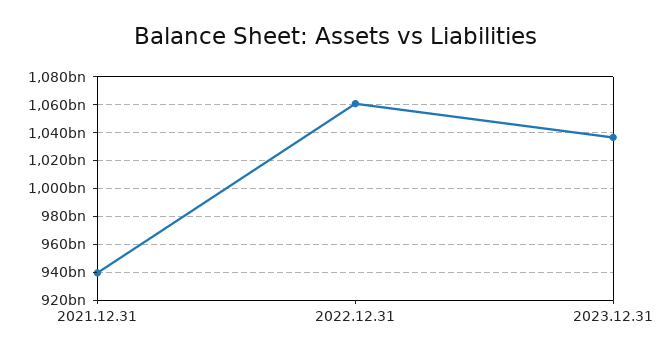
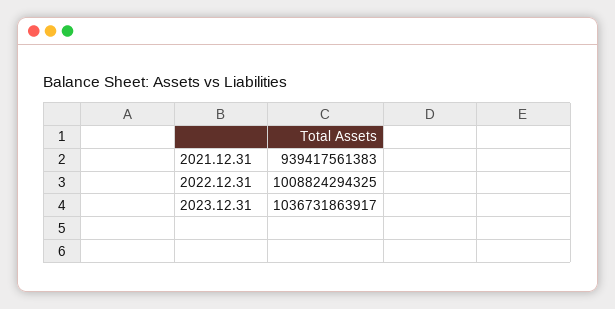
  {
    "2021.12.31": 939417561383,
-   "2022.12.31": 1060000000000,
+   "2022.12.31": 1008824294325,
    "2023.12.31": 1036731863917
  }

